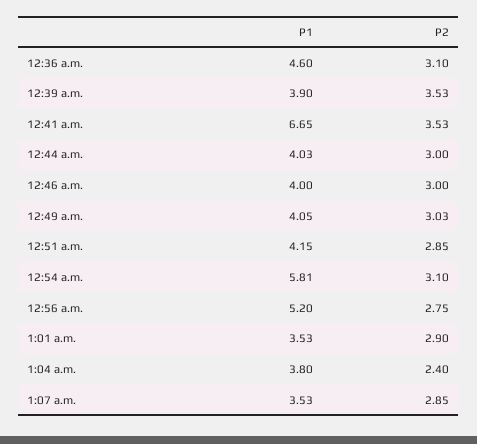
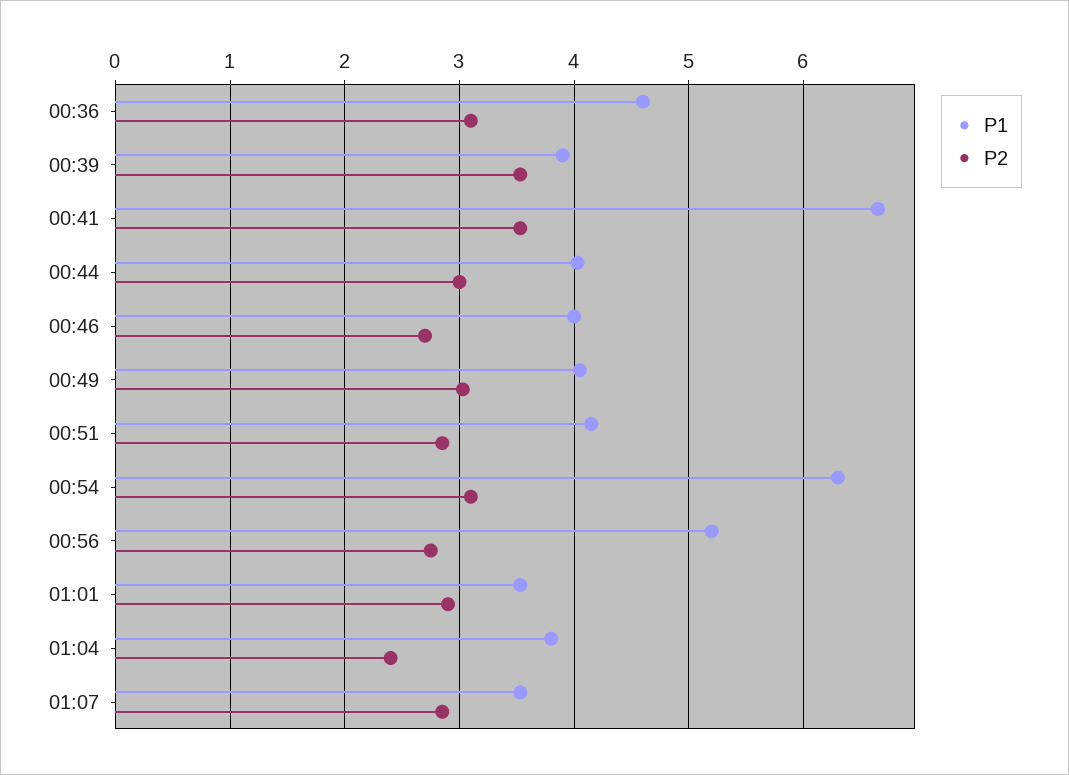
  {
    "P1": {
      "12:36 a.m.": 4.6,
      "12:39 a.m.": 3.9,
      "12:41 a.m.": 6.65,
      "12:44 a.m.": 4.03,
      "12:46 a.m.": 4,
      "12:49 a.m.": 4.05,
      "12:51 a.m.": 4.15,
-     "12:54 a.m.": 5.81,
+     "12:54 a.m.": 6.3,
      "12:56 a.m.": 5.2,
      "1:01 a.m.": 3.53,
      "1:04 a.m.": 3.8,
      "1:07 a.m.": 3.53
    },
    "P2": {
      "12:36 a.m.": 3.1,
      "12:39 a.m.": 3.53,
      "12:41 a.m.": 3.53,
      "12:44 a.m.": 3,
-     "12:46 a.m.": 3,
+     "12:46 a.m.": 2.7,
      "12:49 a.m.": 3.03,
      "12:51 a.m.": 2.85,
      "12:54 a.m.": 3.1,
      "12:56 a.m.": 2.75,
      "1:01 a.m.": 2.9,
      "1:04 a.m.": 2.4,
      "1:07 a.m.": 2.85
    }
  }

